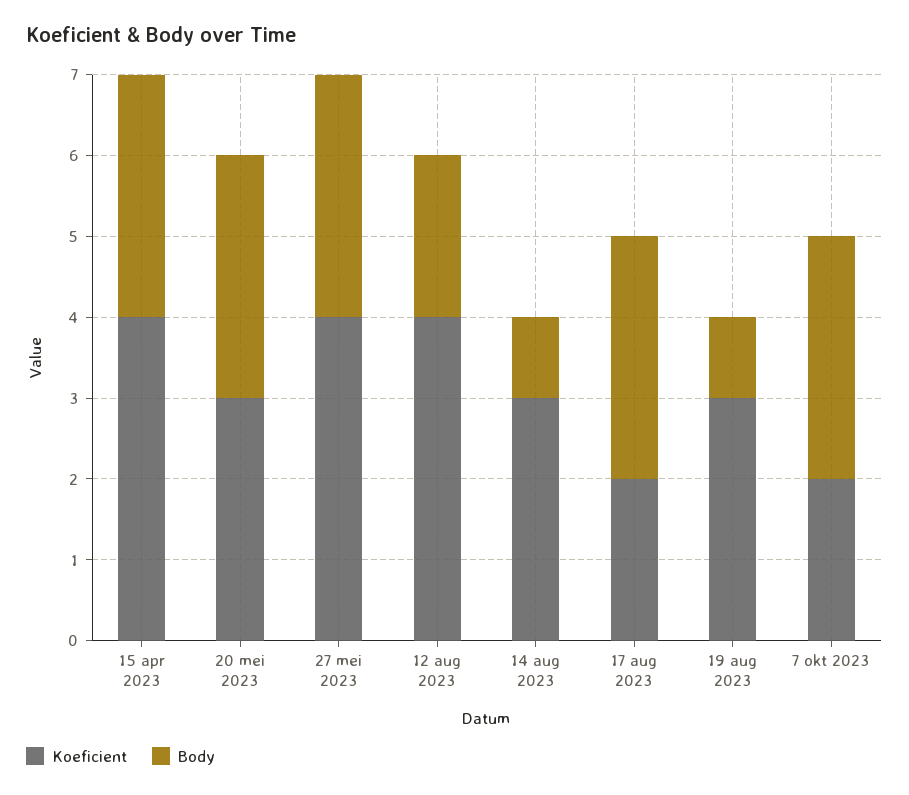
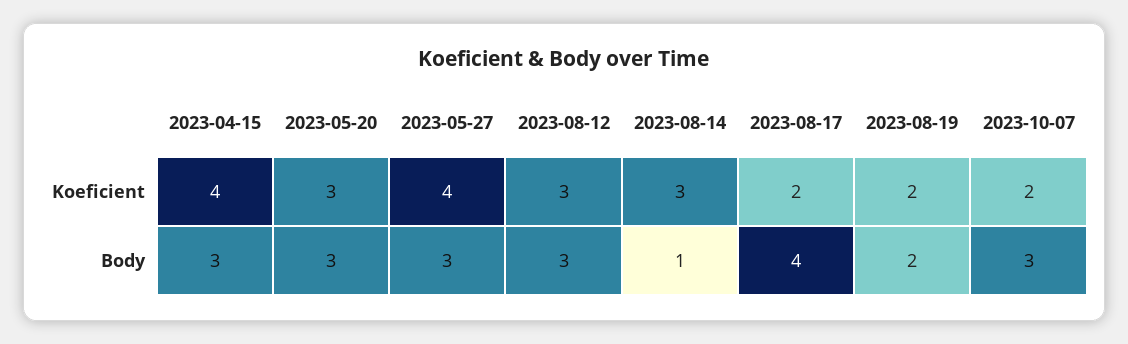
  {
    "Koeficient": {
      "15 apr 2023": 4,
      "20 mei 2023": 3,
      "27 mei 2023": 4,
-     "12 aug 2023": 4,
+     "12 aug 2023": 3,
      "14 aug 2023": 3,
      "17 aug 2023": 2,
-     "19 aug 2023": 3,
+     "19 aug 2023": 2,
      "7 okt 2023": 2
    },
    "Body": {
      "15 apr 2023": 3,
      "20 mei 2023": 3,
      "27 mei 2023": 3,
-     "12 aug 2023": 2,
+     "12 aug 2023": 3,
      "14 aug 2023": 1,
-     "17 aug 2023": 3,
+     "17 aug 2023": 4,
-     "19 aug 2023": 1,
+     "19 aug 2023": 2,
      "7 okt 2023": 3
    }
  }

